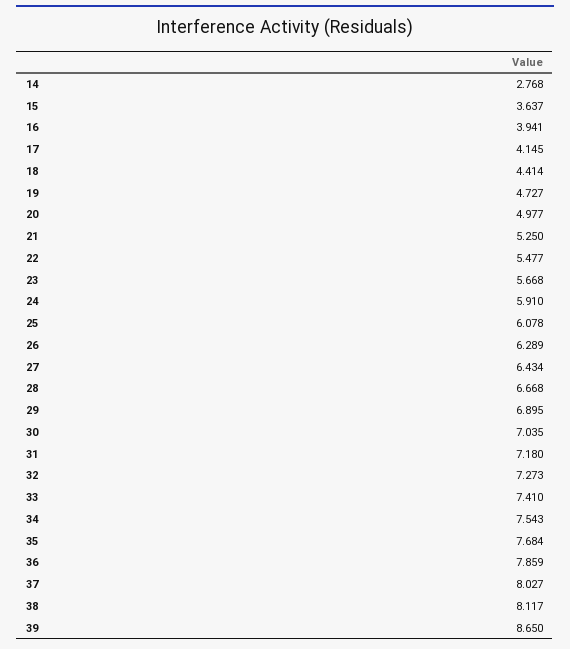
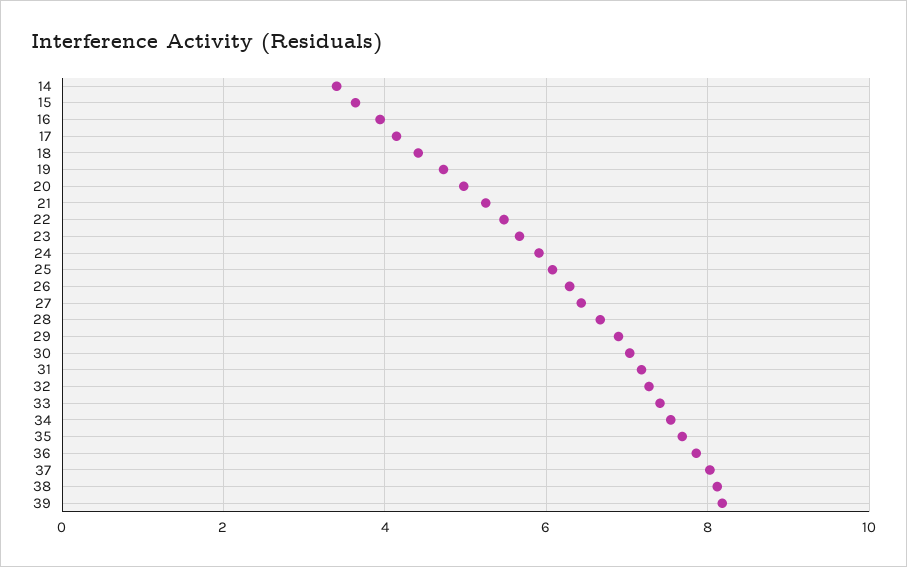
  {
-   "14": 2.768,
+   "14": 3.4,
    "15": 3.637,
    "16": 3.941,
    "17": 4.145,
    "18": 4.414,
    "19": 4.727,
    "20": 4.977,
    "21": 5.25,
    "22": 5.477,
    "23": 5.668,
    "24": 5.91,
    "25": 6.078,
    "26": 6.289,
    "27": 6.434,
    "28": 6.668,
    "29": 6.895,
    "30": 7.035,
    "31": 7.18,
    "32": 7.273,
    "33": 7.41,
    "34": 7.543,
    "35": 7.684,
    "36": 7.859,
    "37": 8.027,
    "38": 8.117,
-   "39": 8.65
+   "39": 8.2
  }

